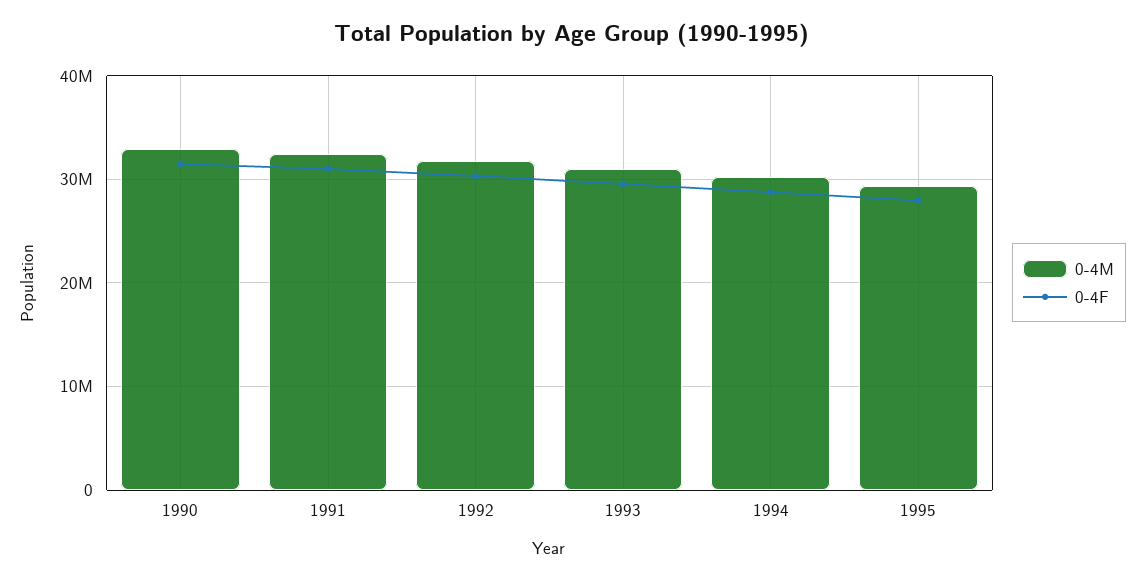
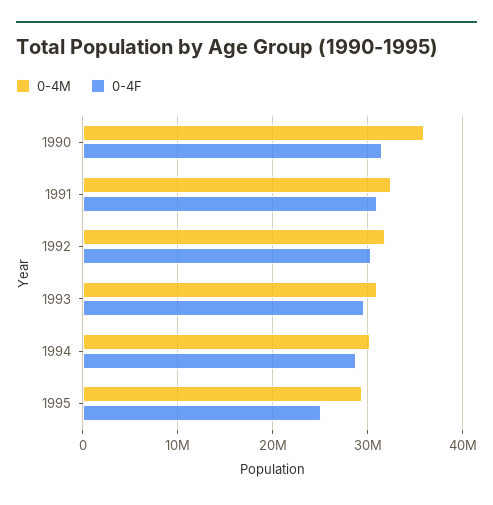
  {
    "0-4M": {
-     "1990": 33000000,
+     "1990": 36000000,
      "1991": 32000000,
      "1992": 32000000,
      "1993": 31000000,
      "1994": 30000000,
      "1995": 29000000
    },
    "0-4F": {
      "1990": 31000000,
      "1991": 31000000,
      "1992": 30000000,
      "1993": 30000000,
      "1994": 29000000,
-     "1995": 28000000
+     "1995": 25000000
    }
  }

